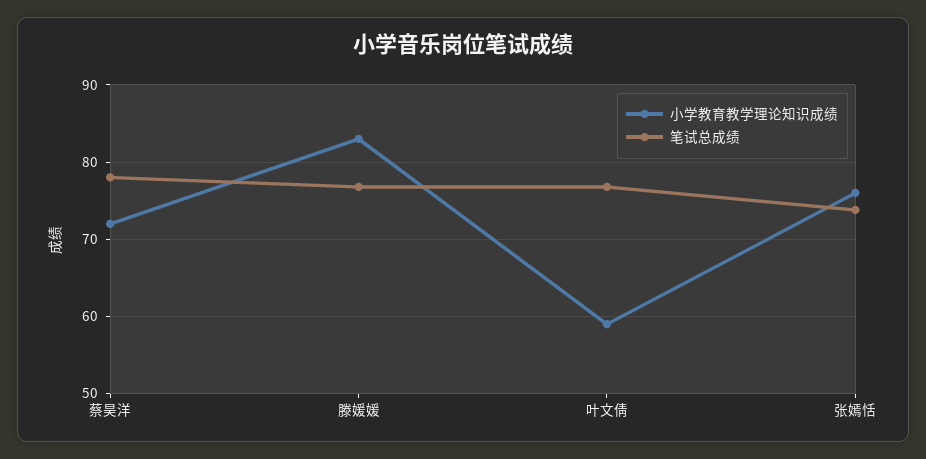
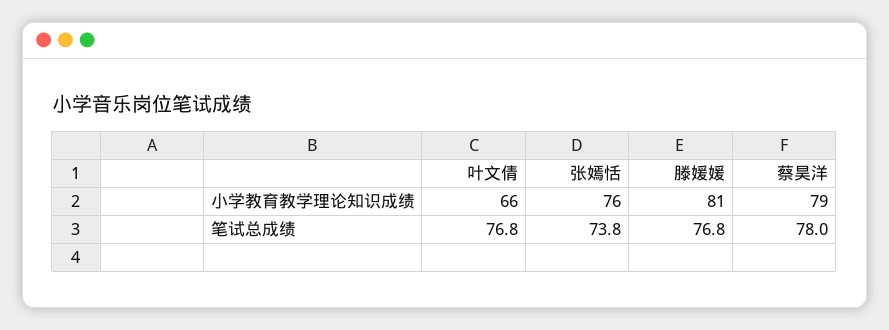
  {
    "小学教育教学理论知识成绩": {
-     "蔡昊洋": 72,
+     "蔡昊洋": 79,
-     "滕媛媛": 83,
+     "滕媛媛": 81,
-     "叶文倩": 59,
+     "叶文倩": 66,
      "张嫣恬": 76
    },
    "笔试总成绩": {
      "蔡昊洋": 78,
      "滕媛媛": 76.8,
      "叶文倩": 76.8,
      "张嫣恬": 73.8
    }
  }

